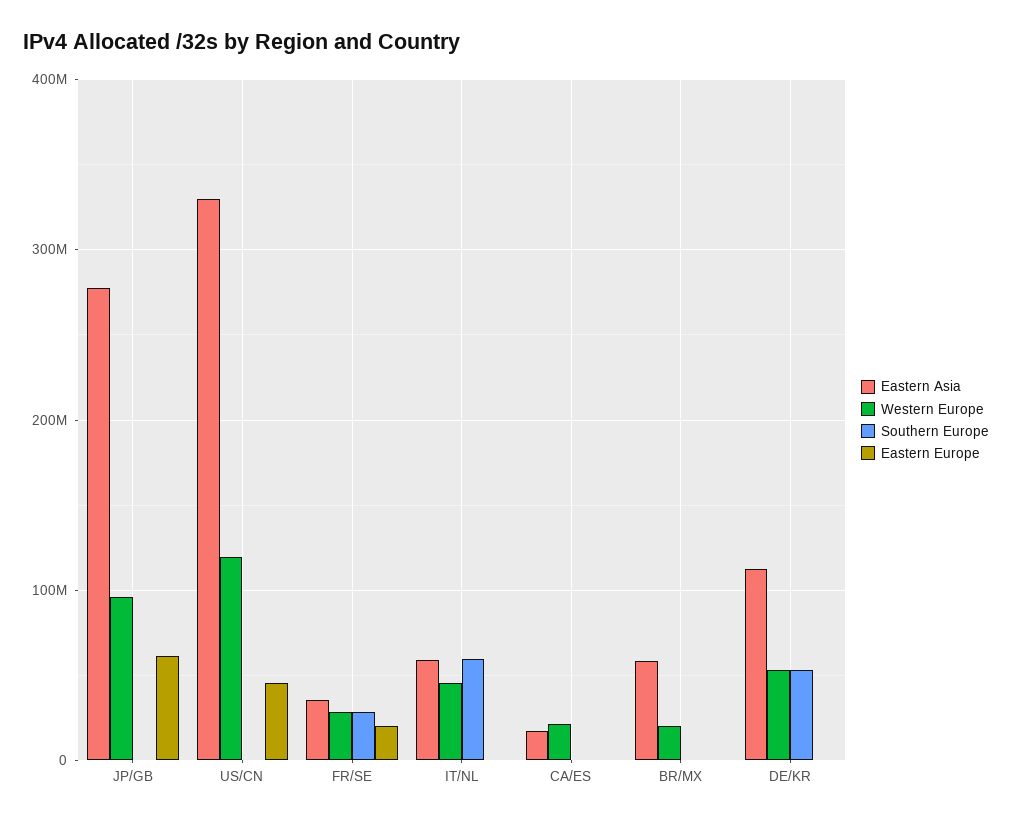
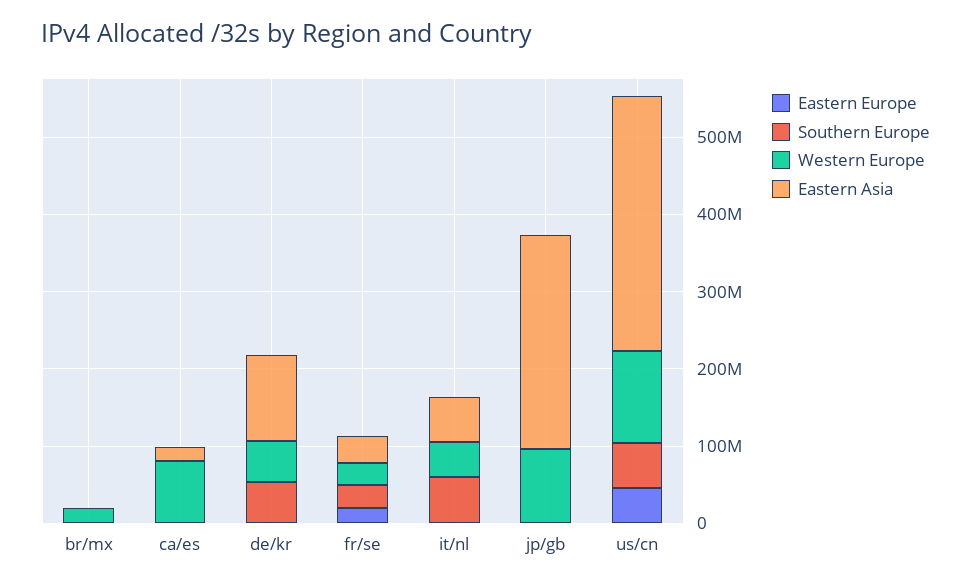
  {
    "Eastern Asia": {
      "JP/GB": 280000000,
      "US/CN": 330000000,
      "FR/SE": 40000000,
      "IT/NL": 60000000,
      "CA/ES": 20000000,
-     "BR/MX": 60000000,
+     "BR/MX": 0,
      "DE/KR": 110000000
    },
    "Western Europe": {
      "JP/GB": 100000000,
      "US/CN": 120000000,
      "FR/SE": 30000000,
      "IT/NL": 50000000,
-     "CA/ES": 20000000,
+     "CA/ES": 80000000,
      "BR/MX": 20000000,
      "DE/KR": 50000000
    },
    "Southern Europe": {
      "JP/GB": 0,
-     "US/CN": 0,
+     "US/CN": 60000000,
      "FR/SE": 30000000,
      "IT/NL": 60000000,
      "CA/ES": 0,
      "BR/MX": 0,
      "DE/KR": 50000000
    },
    "Eastern Europe": {
-     "JP/GB": 60000000,
+     "JP/GB": 0,
      "US/CN": 50000000,
      "FR/SE": 20000000,
      "IT/NL": 0,
      "CA/ES": 0,
      "BR/MX": 0,
      "DE/KR": 0
    }
  }

